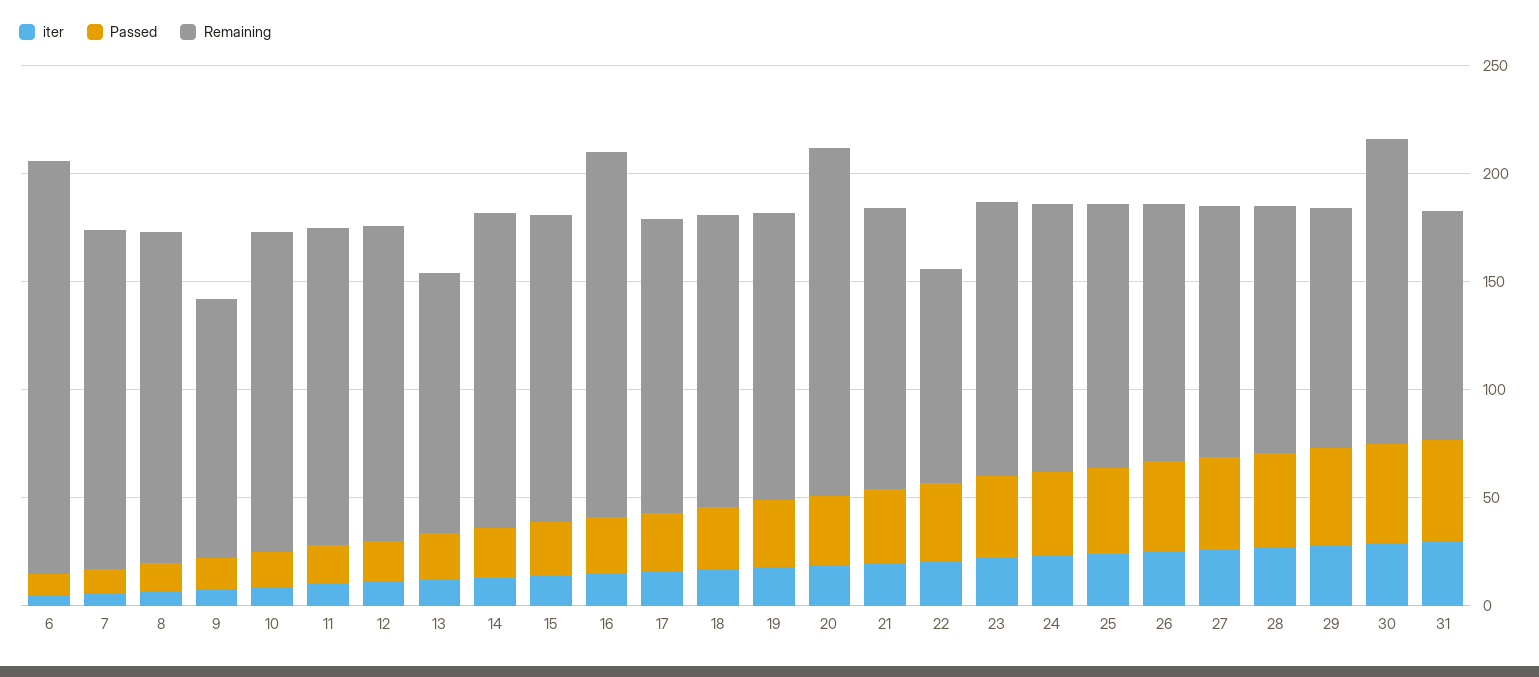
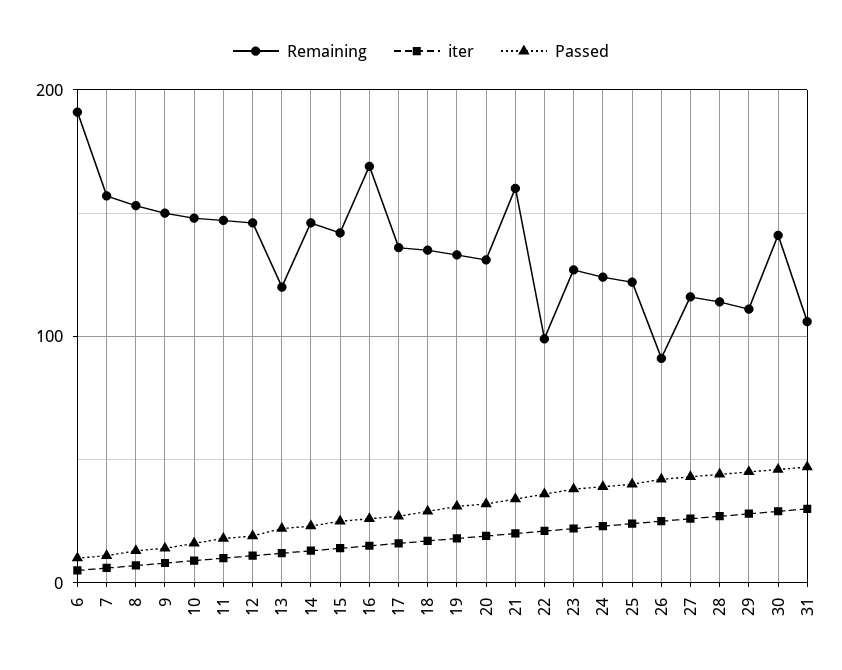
  {
    "iter": {
      "6": 10,
      "7": 10,
      "8": 10,
      "9": 10,
      "10": 10,
      "11": 10,
      "12": 10,
      "13": 10,
      "14": 10,
      "15": 10,
      "16": 20,
      "17": 20,
      "18": 20,
      "19": 20,
      "20": 20,
      "21": 20,
      "22": 20,
      "23": 20,
      "24": 20,
      "25": 20,
      "26": 30,
      "27": 30,
      "28": 30,
      "29": 30,
      "30": 30,
      "31": 30
    },
    "Passed": {
      "6": 10,
      "7": 10,
      "8": 10,
      "9": 10,
      "10": 20,
      "11": 20,
      "12": 20,
      "13": 20,
      "14": 20,
      "15": 30,
      "16": 30,
      "17": 30,
      "18": 30,
      "19": 30,
      "20": 30,
      "21": 30,
      "22": 40,
      "23": 40,
      "24": 40,
      "25": 40,
      "26": 40,
      "27": 40,
      "28": 40,
      "29": 50,
      "30": 50,
      "31": 50
    },
    "Remaining": {
      "6": 190,
      "7": 160,
      "8": 150,
-     "9": 120,
+     "9": 150,
      "10": 150,
      "11": 150,
      "12": 150,
      "13": 120,
      "14": 150,
      "15": 140,
      "16": 170,
      "17": 140,
      "18": 140,
      "19": 130,
-     "20": 160,
+     "20": 130,
-     "21": 130,
+     "21": 160,
      "22": 100,
      "23": 130,
      "24": 120,
      "25": 120,
-     "26": 120,
+     "26": 90,
      "27": 120,
      "28": 110,
      "29": 110,
      "30": 140,
      "31": 110
    }
  }

